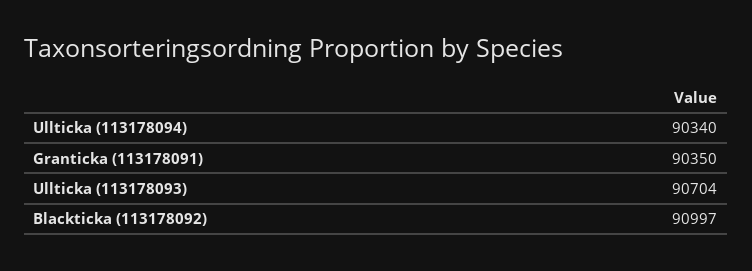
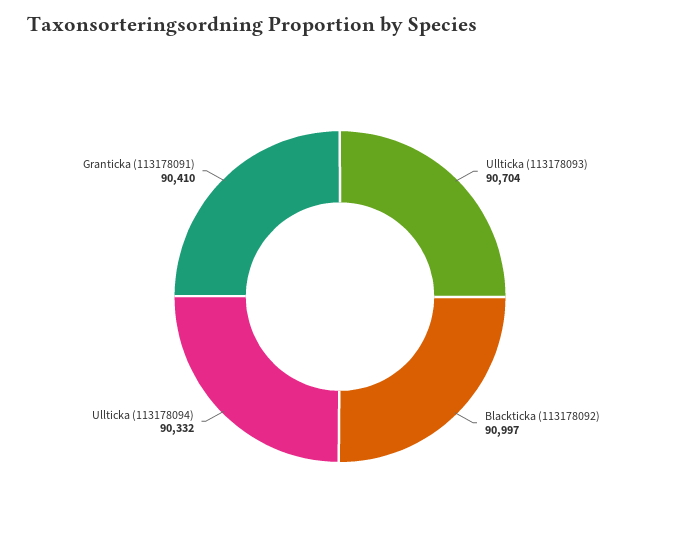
  {
-   "Ullticka (113178094)": 90340,
+   "Ullticka (113178094)": 90332,
-   "Granticka (113178091)": 90350,
+   "Granticka (113178091)": 90410,
    "Ullticka (113178093)": 90704,
    "Blackticka (113178092)": 90997
  }

